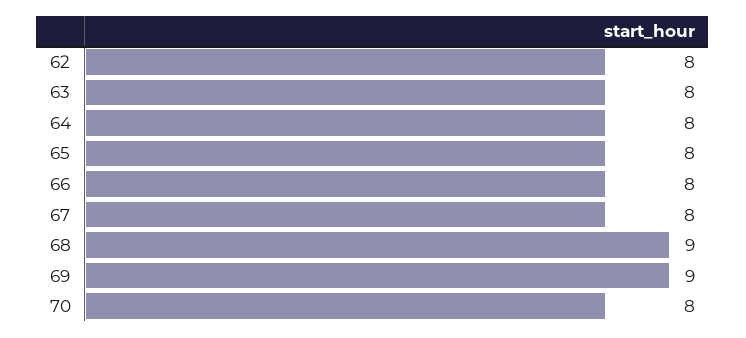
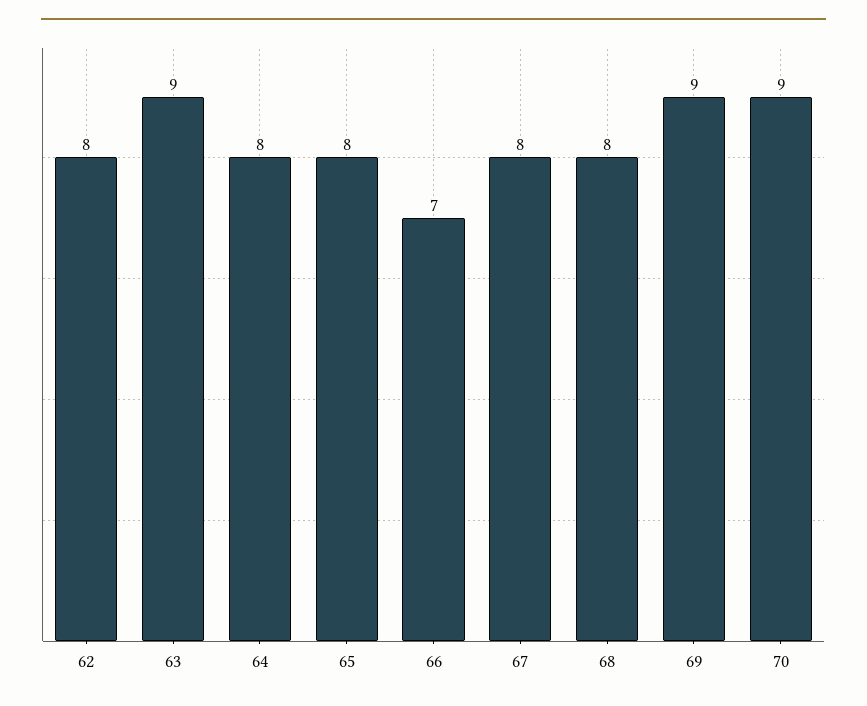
  {
    "62": 8,
-   "63": 8,
+   "63": 9,
    "64": 8,
    "65": 8,
-   "66": 8,
+   "66": 7,
    "67": 8,
-   "68": 9,
+   "68": 8,
    "69": 9,
-   "70": 8
+   "70": 9
  }

